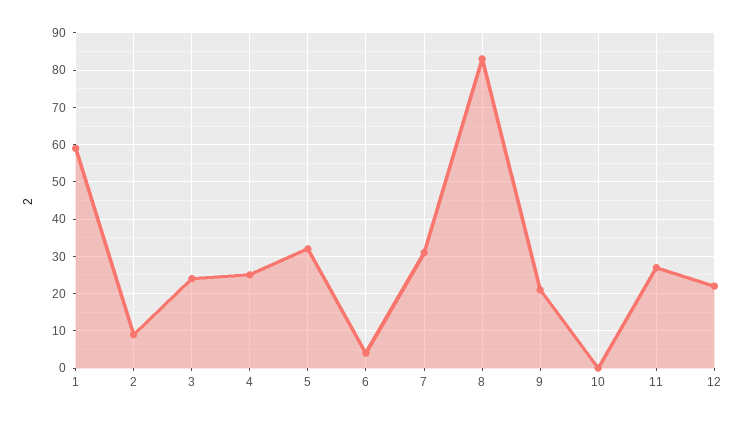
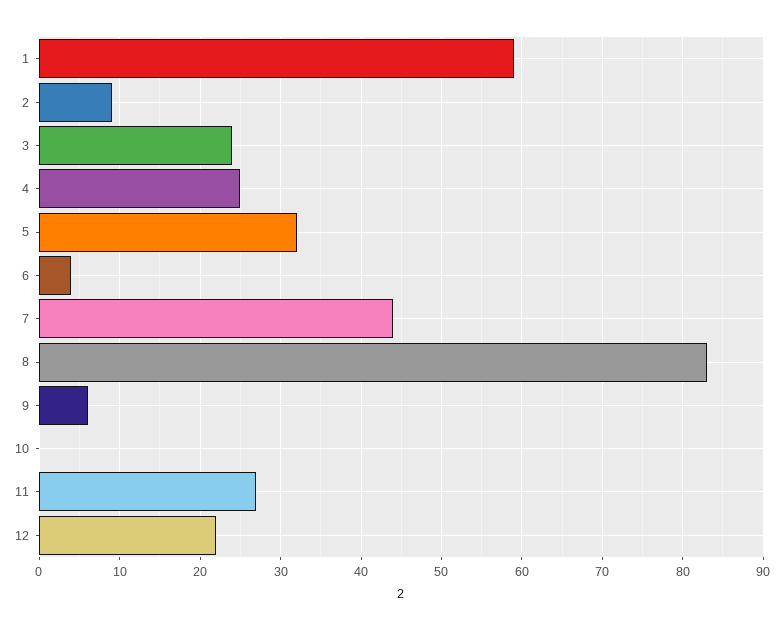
  {
    "1": 59,
    "2": 9,
    "3": 24,
    "4": 25,
    "5": 32,
    "6": 4,
-   "7": 30,
+   "7": 44,
    "8": 83,
-   "9": 20,
+   "9": 6,
    "10": 0,
    "11": 27,
    "12": 22
  }

